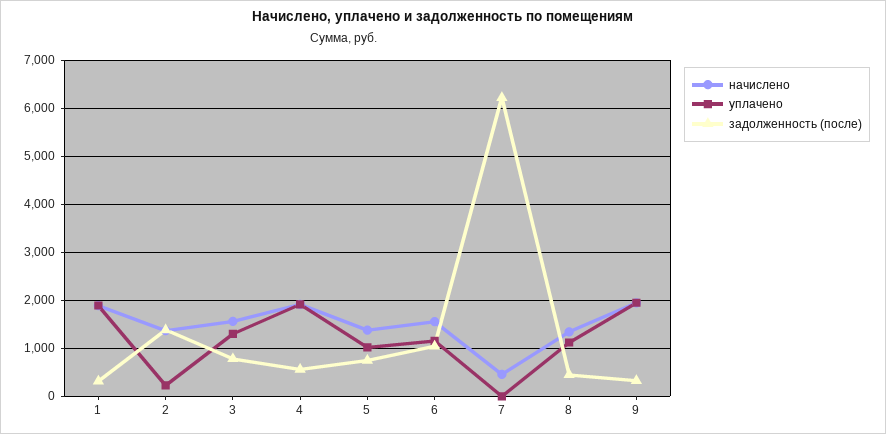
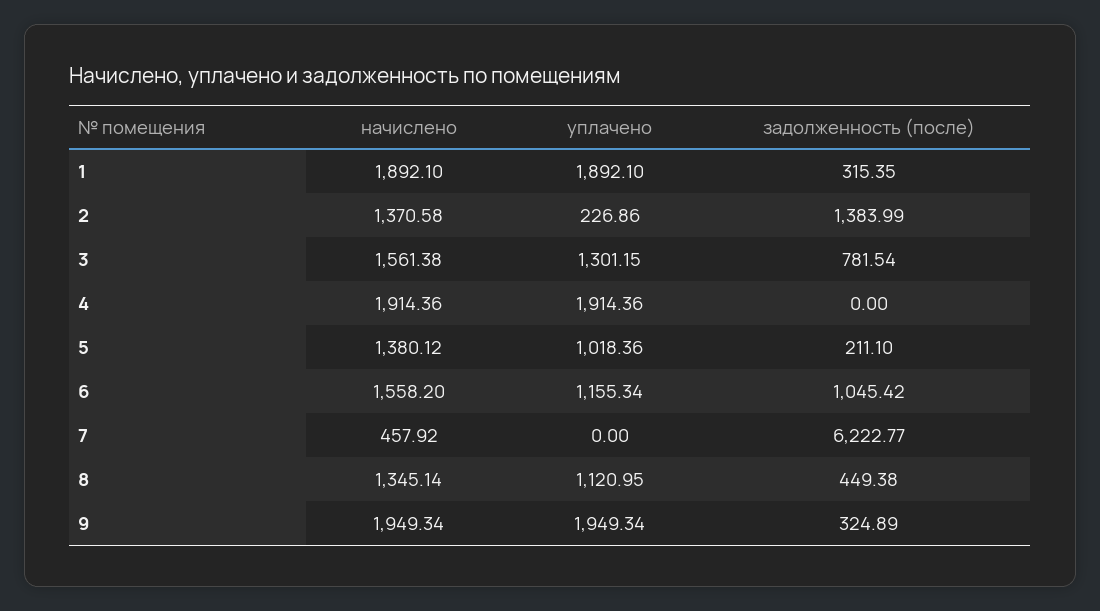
  {
    "начислено": {
      "1": 1892.1,
      "2": 1370.58,
      "3": 1561.38,
      "4": 1914.36,
      "5": 1380.12,
      "6": 1558.2,
      "7": 457.92,
      "8": 1345.14,
      "9": 1949.34
    },
    "уплачено": {
      "1": 1892.1,
      "2": 226.86,
      "3": 1301.15,
      "4": 1914.36,
      "5": 1018.36,
      "6": 1155.34,
      "7": 0,
      "8": 1120.95,
      "9": 1949.34
    },
    "задолженность (после)": {
      "1": 315.35,
      "2": 1383.99,
      "3": 781.54,
-     "4": 600,
+     "4": 0,
-     "5": 800,
+     "5": 211.1,
      "6": 1045.42,
      "7": 6222.77,
      "8": 449.38,
      "9": 324.89
    }
  }

